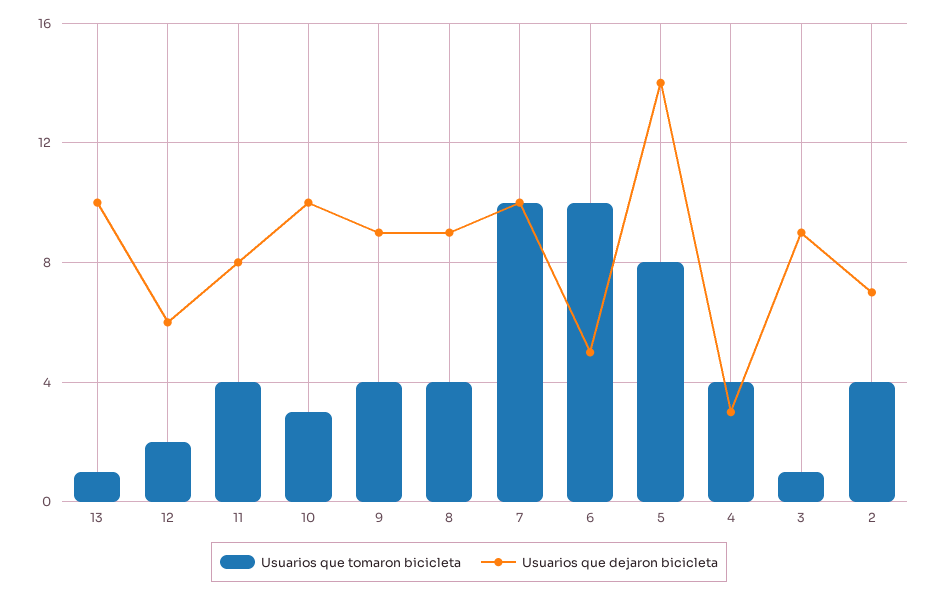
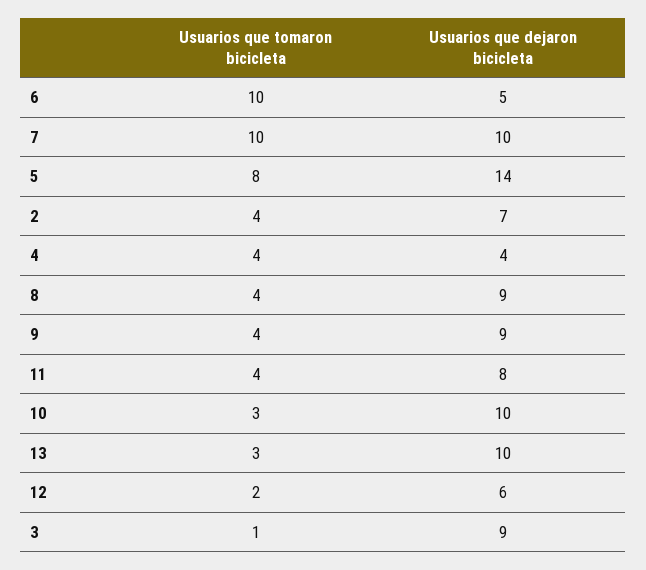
  {
    "Usuarios que tomaron bicicleta": {
-     "13": 1,
+     "13": 3,
      "12": 2,
      "11": 4,
      "10": 3,
      "9": 4,
      "8": 4,
      "7": 10,
      "6": 10,
      "5": 8,
      "4": 4,
      "3": 1,
      "2": 4
    },
    "Usuarios que dejaron bicicleta": {
      "13": 10,
      "12": 6,
      "11": 8,
      "10": 10,
      "9": 9,
      "8": 9,
      "7": 10,
      "6": 5,
      "5": 14,
-     "4": 3,
+     "4": 4,
      "3": 9,
      "2": 7
    }
  }

